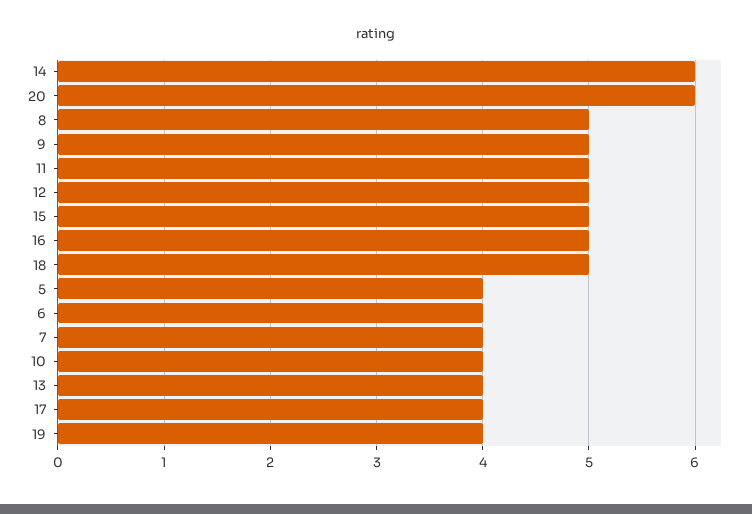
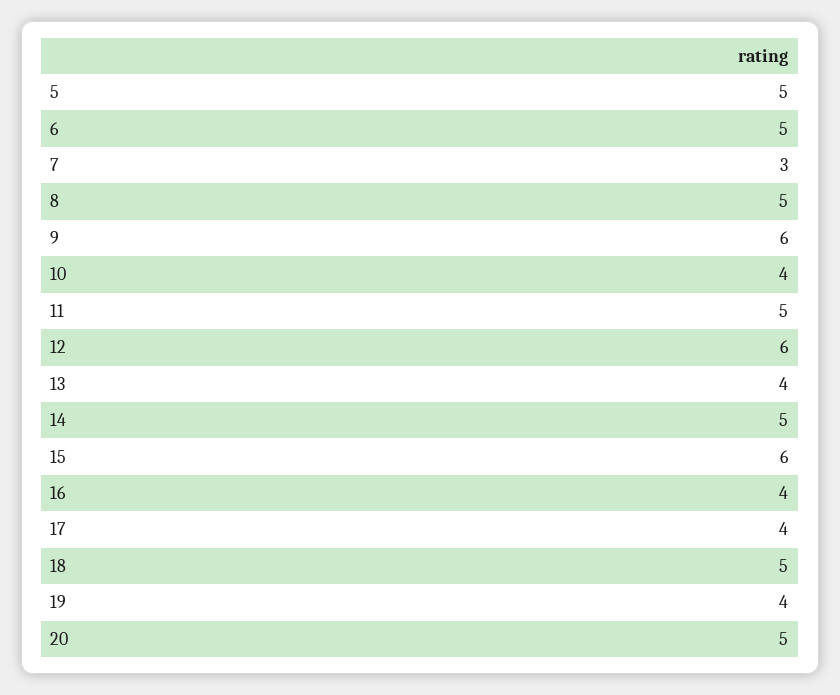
  {
-   "14": 6,
+   "14": 5,
-   "20": 6,
+   "20": 5,
    "8": 5,
-   "9": 5,
+   "9": 6,
    "11": 5,
-   "12": 5,
+   "12": 6,
-   "15": 5,
+   "15": 6,
-   "16": 5,
+   "16": 4,
    "18": 5,
-   "5": 4,
+   "5": 5,
-   "6": 4,
+   "6": 5,
-   "7": 4,
+   "7": 3,
    "10": 4,
    "13": 4,
    "17": 4,
    "19": 4
  }

